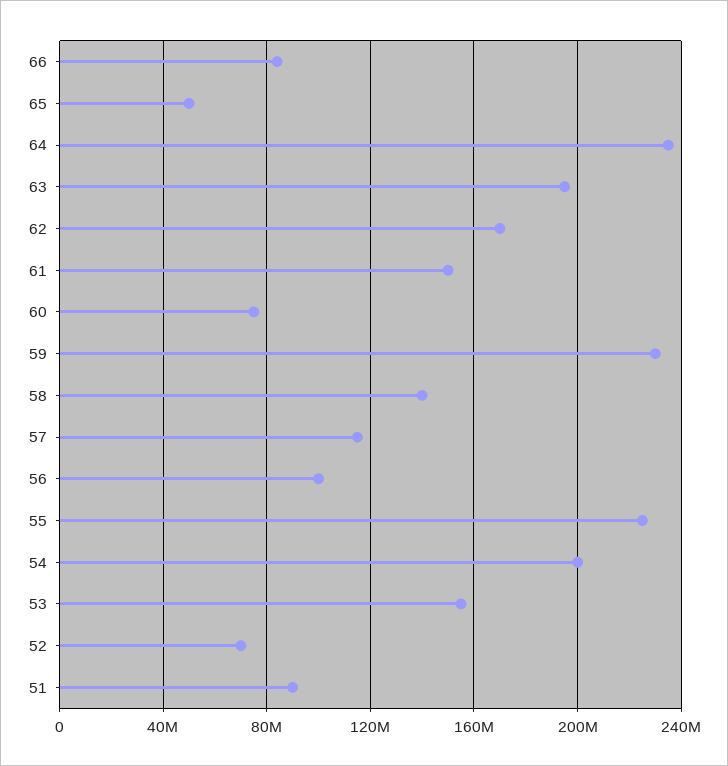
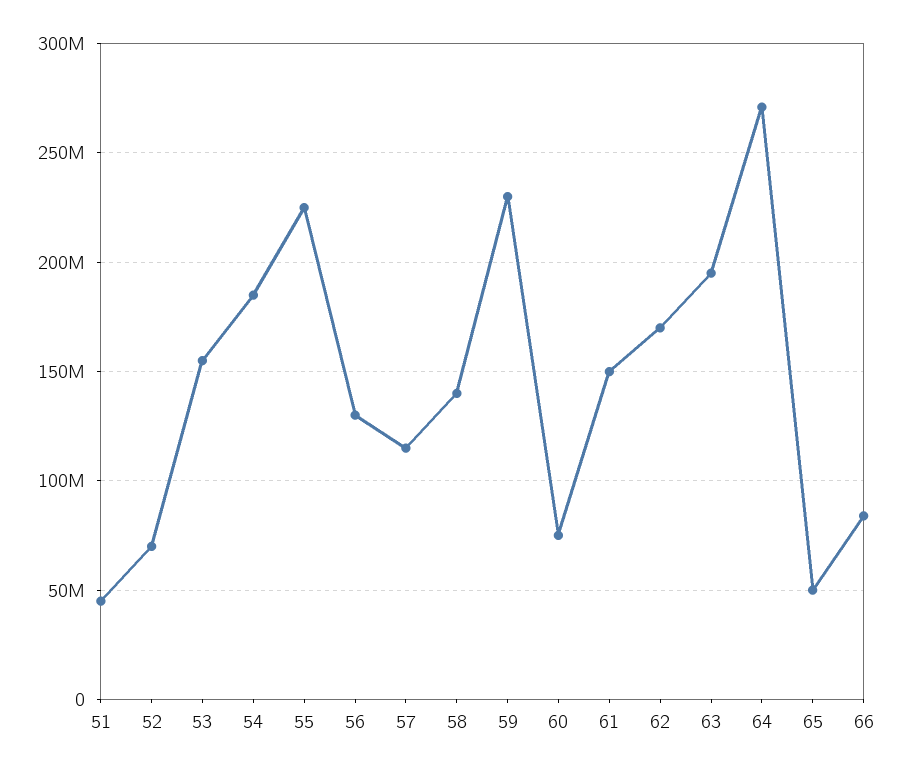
  {
    "66": 85000000,
    "65": 50000000,
-   "64": 235000000,
+   "64": 270000000,
    "63": 195000000,
    "62": 170000000,
    "61": 150000000,
    "60": 75000000,
    "59": 230000000,
    "58": 140000000,
    "57": 115000000,
-   "56": 100000000,
+   "56": 130000000,
    "55": 225000000,
-   "54": 200000000,
+   "54": 185000000,
    "53": 155000000,
    "52": 70000000,
-   "51": 90000000
+   "51": 45000000
  }

